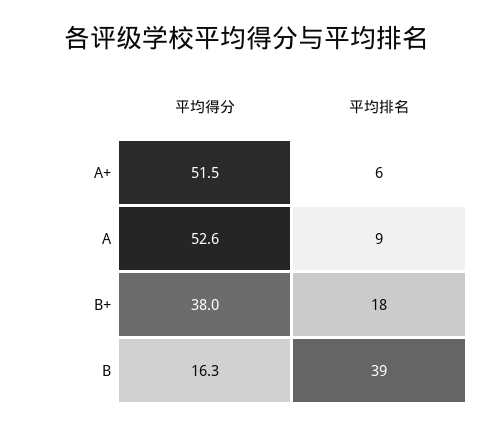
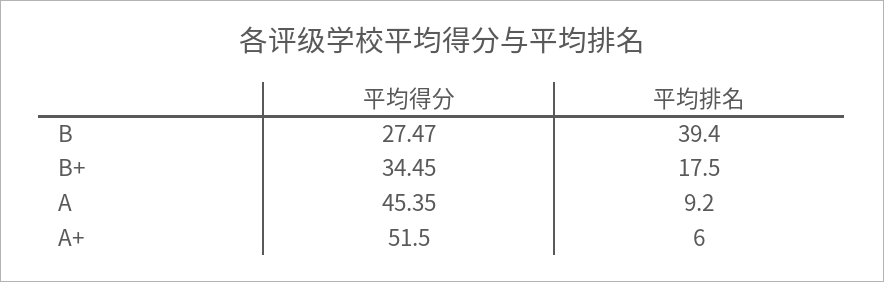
  {
    "平均得分": {
      "A+": 51.5,
-     "A": 52.6,
+     "A": 45.35,
-     "B+": 38,
+     "B+": 34.45,
-     "B": 16.3
+     "B": 27.47
    },
    "平均排名": {
      "A+": 6,
      "A": 9.2,
      "B+": 17.5,
      "B": 39.4
    }
  }

